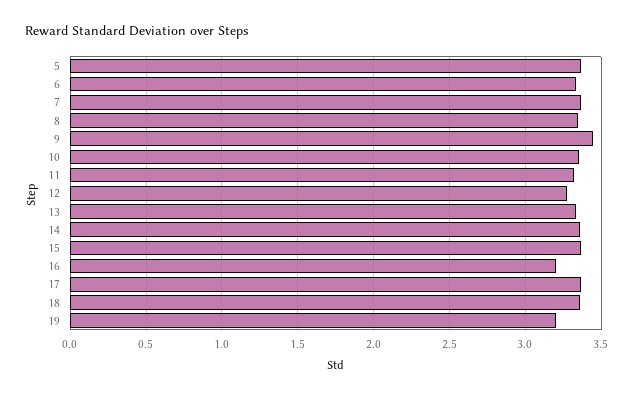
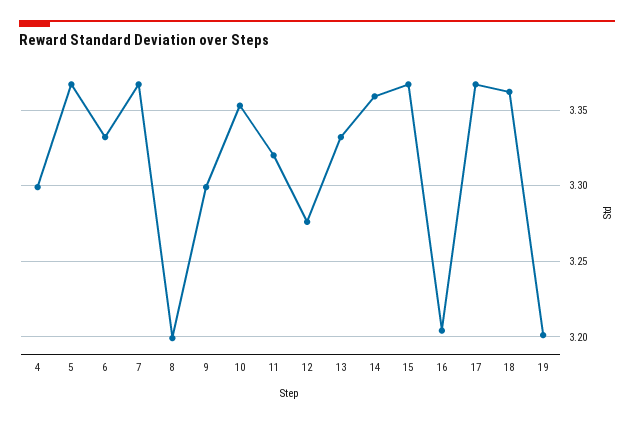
  {
    "5": 3.365,
    "6": 3.33,
    "7": 3.365,
-   "8": 3.35,
+   "8": 3.2,
-   "9": 3.45,
+   "9": 3.3,
    "10": 3.355,
    "11": 3.32,
    "12": 3.275,
    "13": 3.33,
    "14": 3.36,
    "15": 3.365,
    "16": 3.205,
    "17": 3.365,
    "18": 3.36,
-   "19": 3.2
+   "19": 3.2,
+   "4": 3.3
  }

